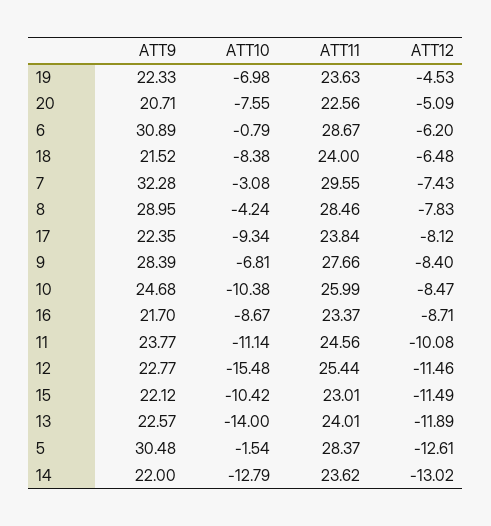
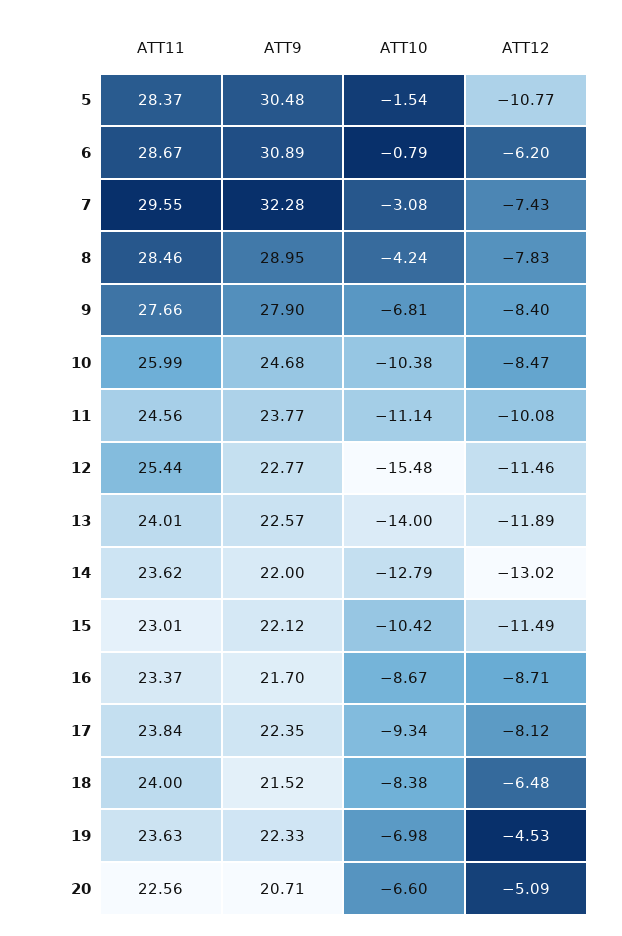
  {
    "ATT9": {
      "19": 22.33,
      "20": 20.71,
      "6": 30.89,
      "18": 21.52,
      "7": 32.28,
      "8": 28.95,
      "17": 22.35,
-     "9": 28.39,
+     "9": 27.9,
      "10": 24.68,
      "16": 21.7,
      "11": 23.77,
      "12": 22.77,
      "15": 22.12,
      "13": 22.57,
      "5": 30.48,
      "14": 22
    },
    "ATT10": {
      "19": -6.98,
-     "20": -7.55,
+     "20": -6.6,
      "6": -0.79,
      "18": -8.38,
      "7": -3.08,
      "8": -4.24,
      "17": -9.34,
      "9": -6.81,
      "10": -10.38,
      "16": -8.67,
      "11": -11.14,
      "12": -15.48,
      "15": -10.42,
      "13": -14,
      "5": -1.54,
      "14": -12.79
    },
    "ATT11": {
      "19": 23.63,
      "20": 22.56,
      "6": 28.67,
      "18": 24,
      "7": 29.55,
      "8": 28.46,
      "17": 23.84,
      "9": 27.66,
      "10": 25.99,
      "16": 23.37,
      "11": 24.56,
      "12": 25.44,
      "15": 23.01,
      "13": 24.01,
      "5": 28.37,
      "14": 23.62
    },
    "ATT12": {
      "19": -4.53,
      "20": -5.09,
      "6": -6.2,
      "18": -6.48,
      "7": -7.43,
      "8": -7.83,
      "17": -8.12,
      "9": -8.4,
      "10": -8.47,
      "16": -8.71,
      "11": -10.08,
      "12": -11.46,
      "15": -11.49,
      "13": -11.89,
-     "5": -12.61,
+     "5": -10.77,
      "14": -13.02
    }
  }

